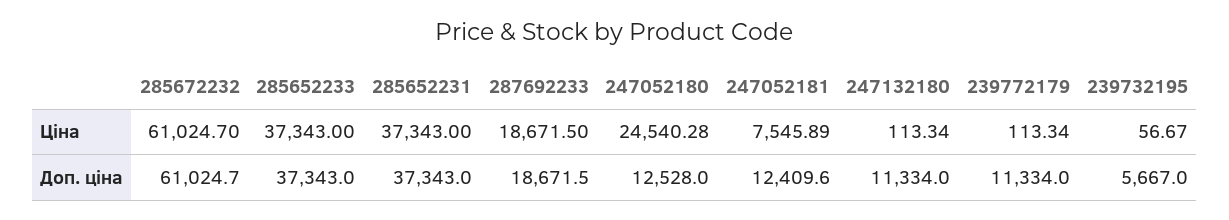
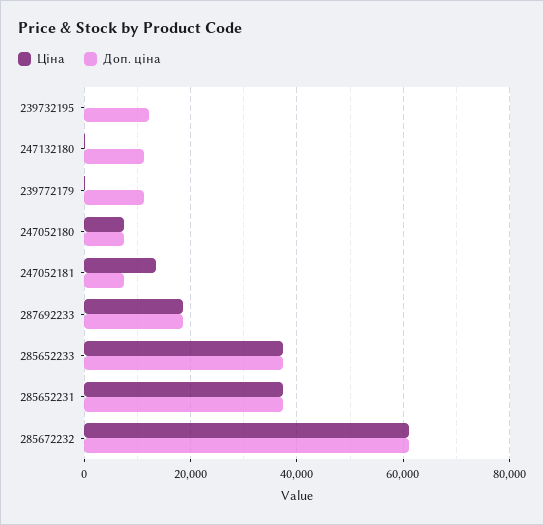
  {
    "Ціна": {
      "285672232": 61024.7,
      "285652233": 37343,
      "285652231": 37343,
      "287692233": 18671.5,
-     "247052180": 24540.28,
+     "247052180": 8000,
-     "247052181": 7545.89,
+     "247052181": 14000,
      "247132180": 113.34,
      "239772179": 113.34,
      "239732195": 56.67
    },
    "Доп. ціна": {
      "285672232": 61024.7,
      "285652233": 37343,
      "285652231": 37343,
      "287692233": 18671.5,
-     "247052180": 12528,
+     "247052180": 8000,
-     "247052181": 12409.6,
+     "247052181": 8000,
      "247132180": 11334,
      "239772179": 11334,
-     "239732195": 5667
+     "239732195": 12000
    }
  }

